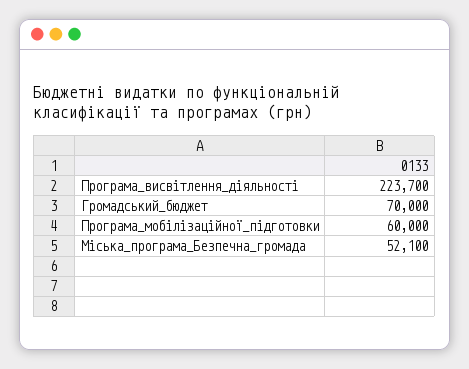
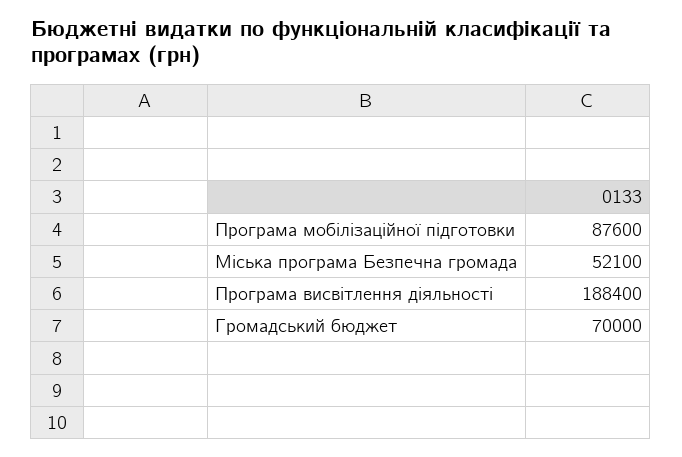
  {
-   "Програма_висвітлення_діяльності": 223700,
+   "Програма_висвітлення_діяльності": 188400,
    "Громадський_бюджет": 70000,
-   "Програма_мобілізаційної_підготовки": 60000,
+   "Програма_мобілізаційної_підготовки": 87600,
    "Міська_програма_Безпечна_громада": 52100
  }

